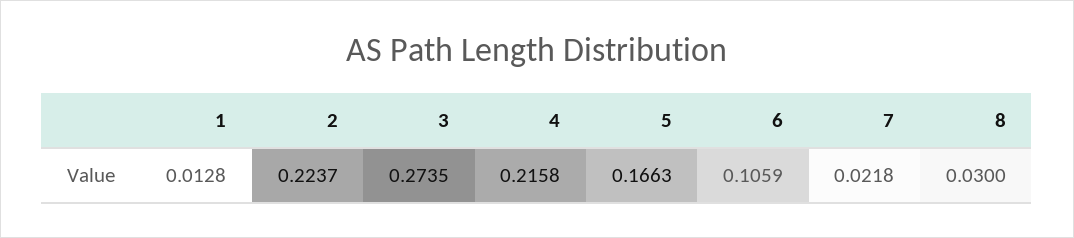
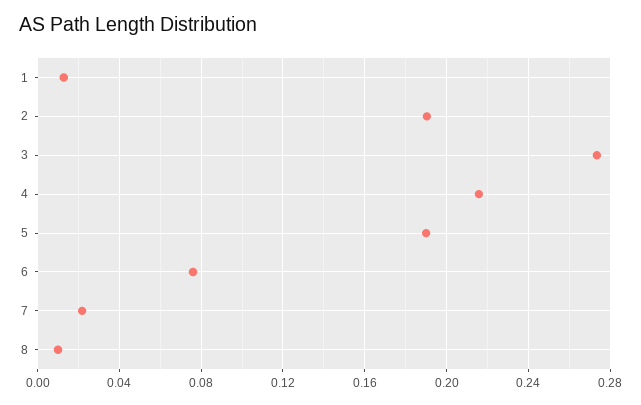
  {
    "1": 0.0128,
-   "2": 0.2237,
+   "2": 0.19,
    "3": 0.2735,
    "4": 0.2158,
-   "5": 0.1663,
+   "5": 0.19,
-   "6": 0.1059,
+   "6": 0.075,
    "7": 0.0218,
-   "8": 0.03
+   "8": 0.01
  }

